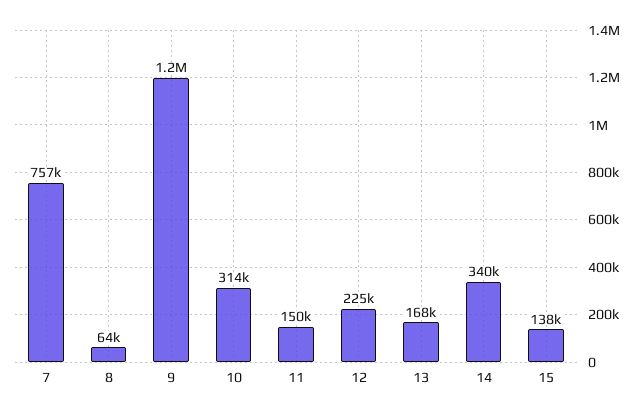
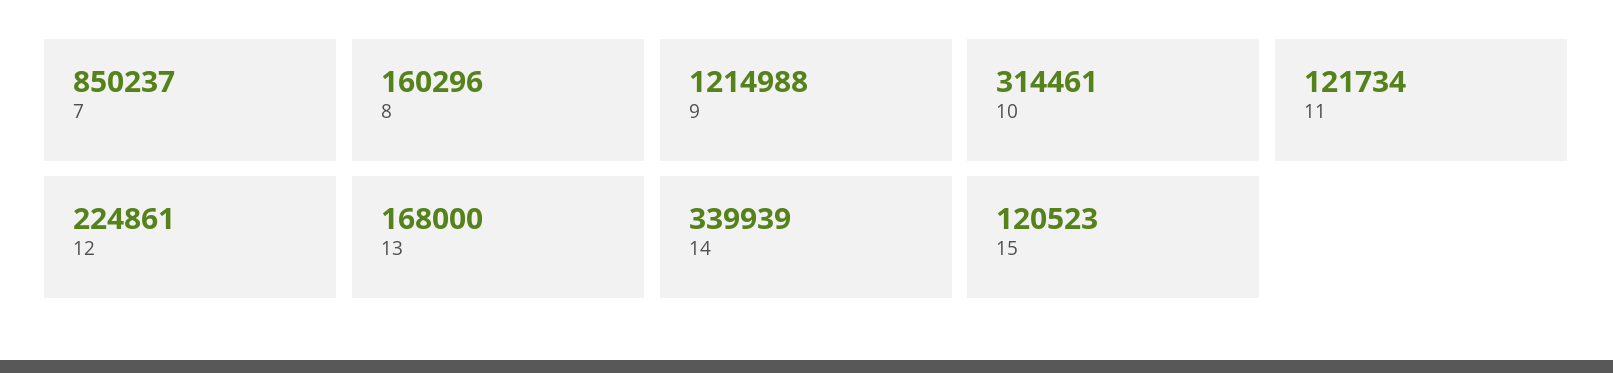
  {
-   "7": 757000,
+   "7": 850237,
-   "8": 64000,
+   "8": 160296,
    "9": 1214988,
    "10": 314461,
-   "11": 150000,
+   "11": 121734,
    "12": 224861,
    "13": 168000,
    "14": 339939,
-   "15": 138000
+   "15": 120523
  }

